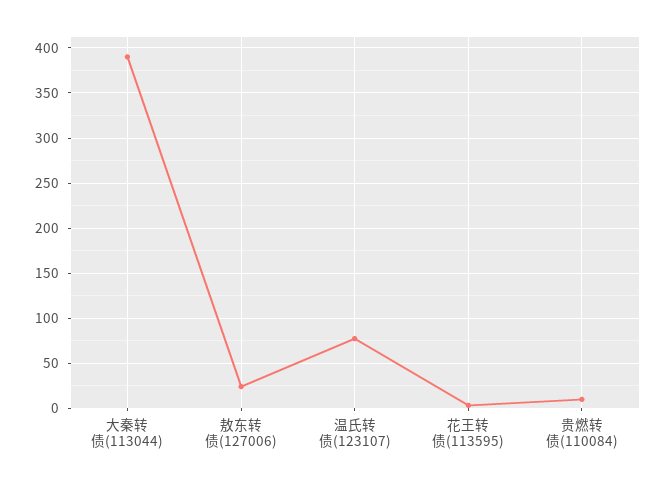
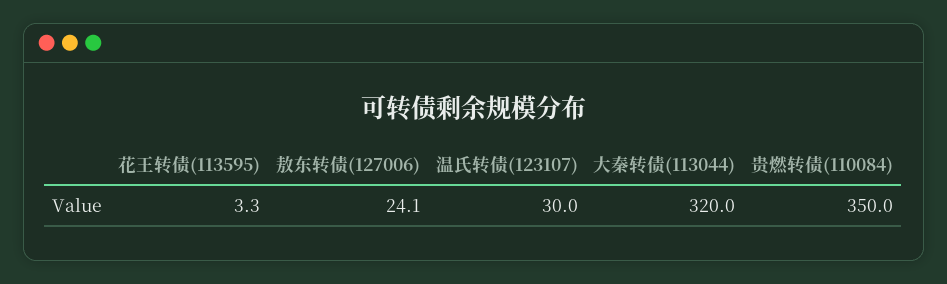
  {
-   "大秦转债(113044)": 390,
+   "大秦转债(113044)": 320,
    "敖东转债(127006)": 24.1,
-   "温氏转债(123107)": 80,
+   "温氏转债(123107)": 30,
    "花王转债(113595)": 3.3,
-   "贵燃转债(110084)": 10
+   "贵燃转债(110084)": 350
  }

